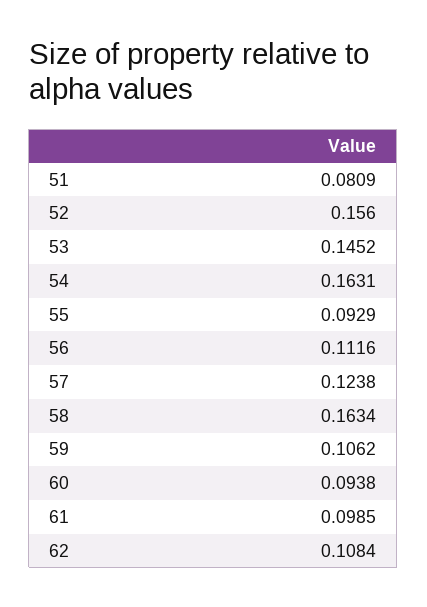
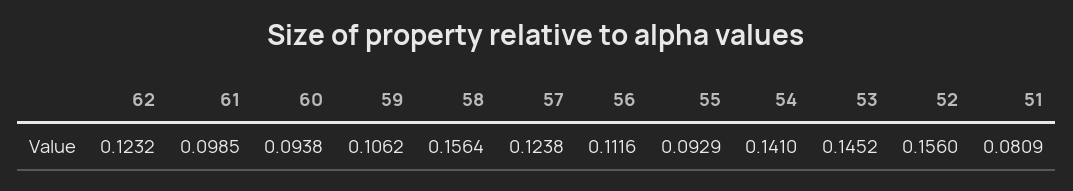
  {
    "51": 0.0809,
    "52": 0.156,
    "53": 0.1452,
-   "54": 0.1631,
+   "54": 0.141,
    "55": 0.0929,
    "56": 0.1116,
    "57": 0.1238,
-   "58": 0.1634,
+   "58": 0.1564,
    "59": 0.1062,
    "60": 0.0938,
    "61": 0.0985,
-   "62": 0.1084
+   "62": 0.1232
  }

